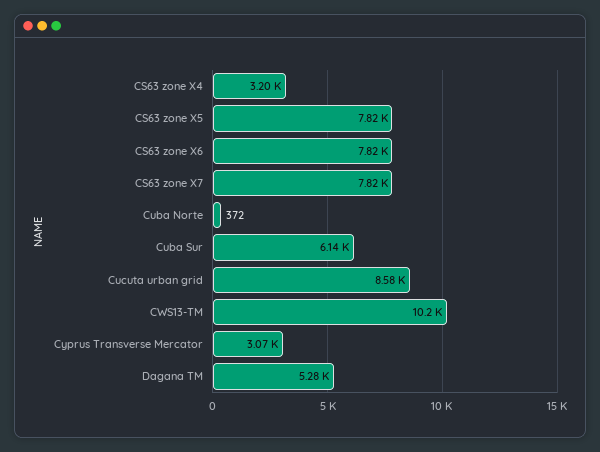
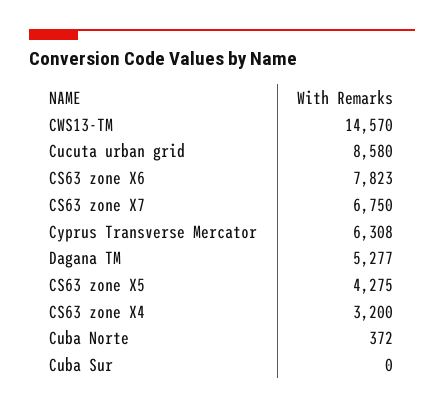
  {
    "CS63 zone X4": 3200,
-   "CS63 zone X5": 7820,
+   "CS63 zone X5": 4275,
    "CS63 zone X6": 7823,
-   "CS63 zone X7": 7820,
+   "CS63 zone X7": 6750,
    "Cuba Norte": 372,
-   "Cuba Sur": 6140,
+   "Cuba Sur": 0,
    "Cucuta urban grid": 8580,
-   "CWS13-TM": 10200,
+   "CWS13-TM": 14570,
-   "Cyprus Transverse Mercator": 3070,
+   "Cyprus Transverse Mercator": 6308,
    "Dagana TM": 5277
  }

